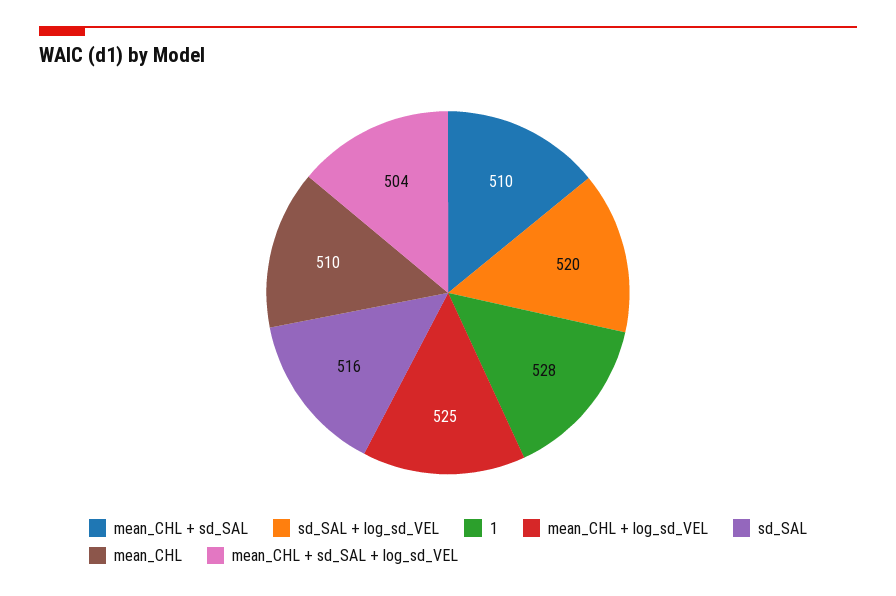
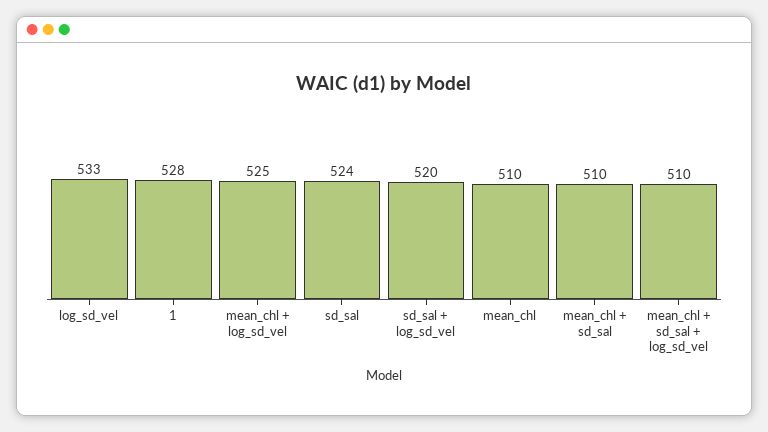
  {
    "mean_CHL + sd_SAL": 510,
    "sd_SAL + log_sd_VEL": 520,
    "1": 528,
    "mean_CHL + log_sd_VEL": 525,
-   "sd_SAL": 516,
+   "sd_SAL": 524,
    "mean_CHL": 510,
-   "mean_CHL + sd_SAL + log_sd_VEL": 504
+   "mean_CHL + sd_SAL + log_sd_VEL": 510,
+   "log_sd_vel": 533
  }

